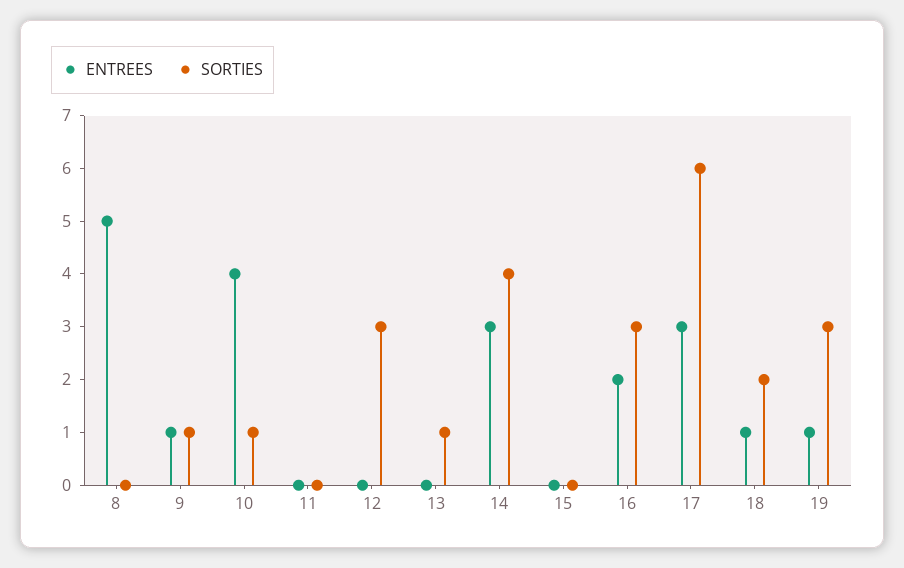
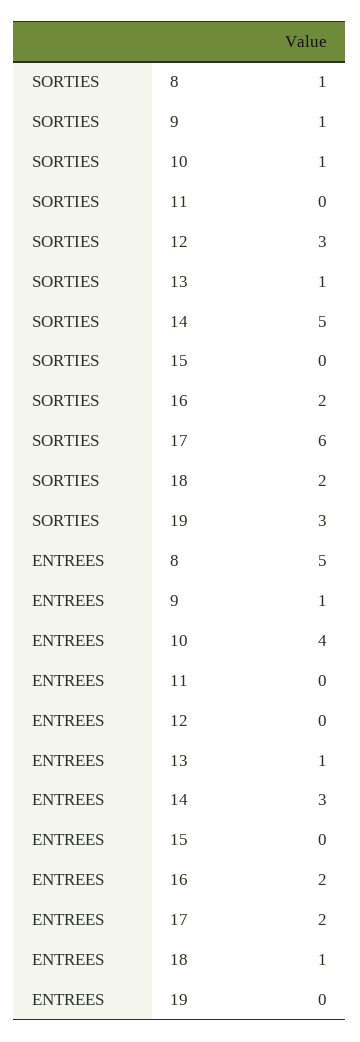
  {
    "ENTREES": {
      "8": 5,
      "9": 1,
      "10": 4,
      "11": 0,
      "12": 0,
-     "13": 0,
+     "13": 1,
      "14": 3,
      "15": 0,
      "16": 2,
-     "17": 3,
+     "17": 2,
      "18": 1,
-     "19": 1
+     "19": 0
    },
    "SORTIES": {
-     "8": 0,
+     "8": 1,
      "9": 1,
      "10": 1,
      "11": 0,
      "12": 3,
      "13": 1,
-     "14": 4,
+     "14": 5,
      "15": 0,
-     "16": 3,
+     "16": 2,
      "17": 6,
      "18": 2,
      "19": 3
    }
  }

